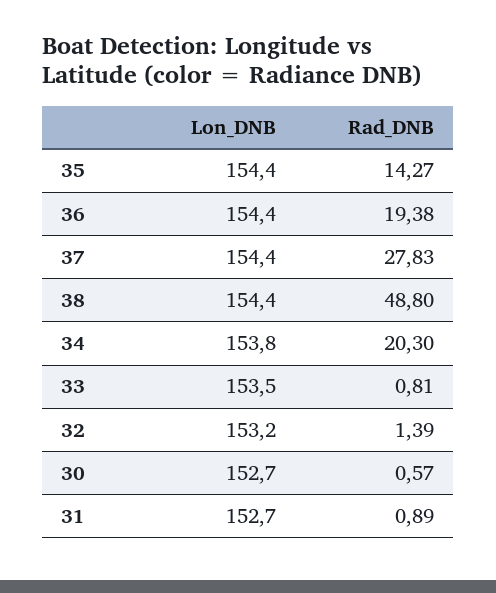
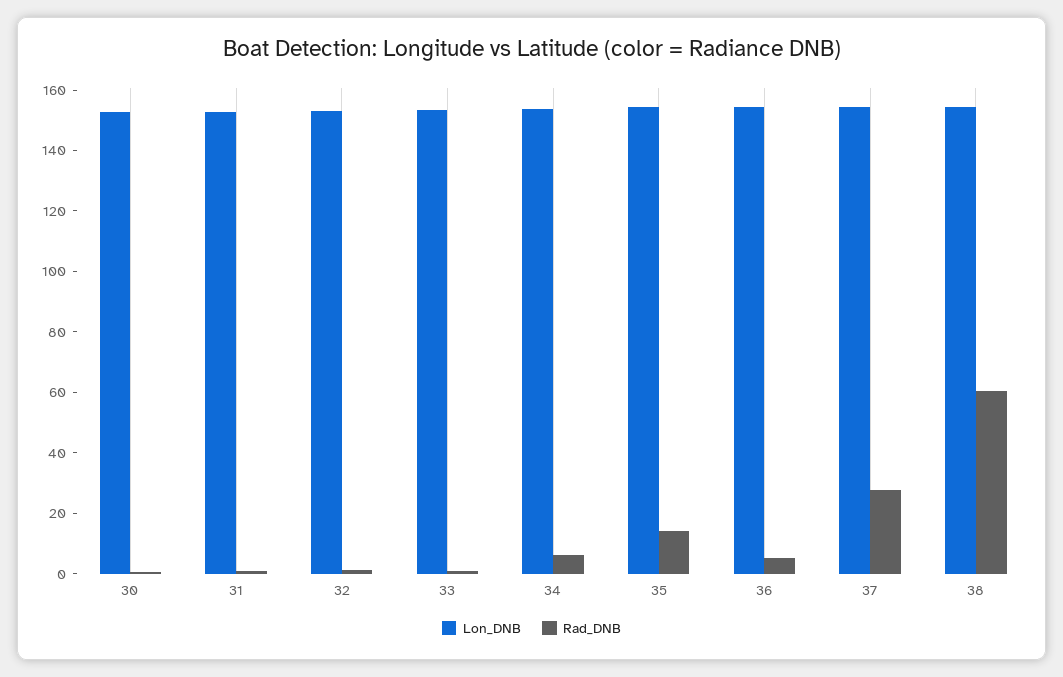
  {
    "Lon_DNB": {
      "35": 154.4,
      "36": 154.4,
      "37": 154.4,
      "38": 154.4,
      "34": 153.8,
      "33": 153.5,
      "32": 153.2,
      "30": 152.7,
      "31": 152.7
    },
    "Rad_DNB": {
      "35": 14.27,
-     "36": 19.38,
+     "36": 5,
      "37": 27.83,
-     "38": 48.8,
+     "38": 60,
-     "34": 20.3,
+     "34": 5,
      "33": 0.81,
      "32": 1.39,
      "30": 0.57,
      "31": 0.89
    }
  }

